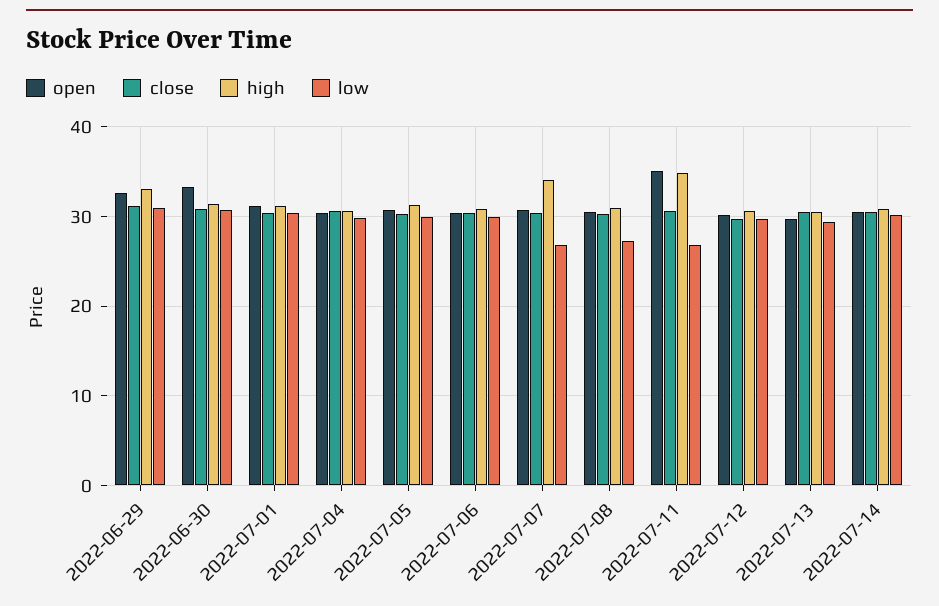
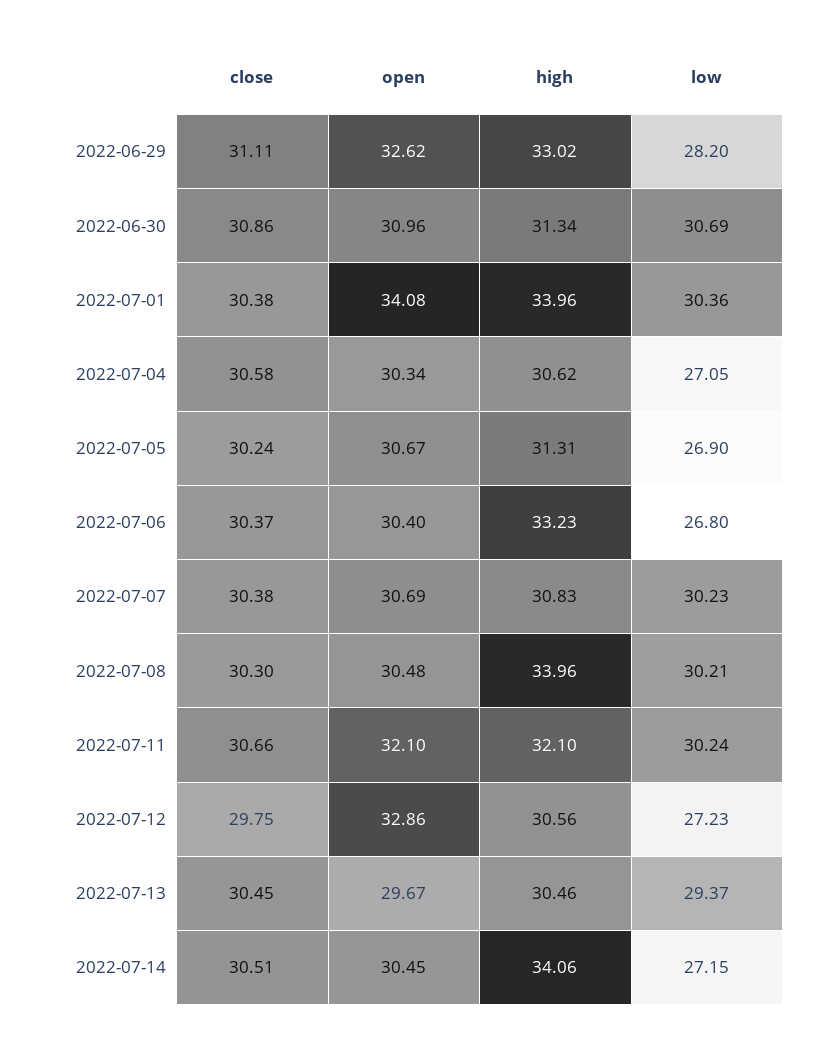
  {
    "open": {
      "2022-06-29": 32.62,
-     "2022-06-30": 33,
+     "2022-06-30": 30.96,
-     "2022-07-01": 31,
+     "2022-07-01": 34.08,
      "2022-07-04": 30.34,
      "2022-07-05": 30.67,
      "2022-07-06": 30.4,
      "2022-07-07": 30.69,
      "2022-07-08": 30.48,
-     "2022-07-11": 35,
+     "2022-07-11": 32.1,
-     "2022-07-12": 30,
+     "2022-07-12": 32.86,
      "2022-07-13": 29.67,
      "2022-07-14": 30.45
    },
    "close": {
      "2022-06-29": 31.11,
      "2022-06-30": 30.86,
      "2022-07-01": 30.38,
      "2022-07-04": 30.58,
      "2022-07-05": 30.24,
      "2022-07-06": 30.37,
      "2022-07-07": 30.38,
      "2022-07-08": 30.3,
      "2022-07-11": 30.66,
      "2022-07-12": 29.75,
      "2022-07-13": 30.45,
      "2022-07-14": 30.51
    },
    "high": {
      "2022-06-29": 33.02,
      "2022-06-30": 31.34,
-     "2022-07-01": 31,
+     "2022-07-01": 33.96,
      "2022-07-04": 30.62,
      "2022-07-05": 31.31,
-     "2022-07-06": 31,
+     "2022-07-06": 33.23,
-     "2022-07-07": 34,
+     "2022-07-07": 30.83,
-     "2022-07-08": 31,
+     "2022-07-08": 33.96,
-     "2022-07-11": 35,
+     "2022-07-11": 32.1,
      "2022-07-12": 30.56,
      "2022-07-13": 30.46,
-     "2022-07-14": 31
+     "2022-07-14": 34.06
    },
    "low": {
-     "2022-06-29": 31,
+     "2022-06-29": 28.2,
      "2022-06-30": 30.69,
      "2022-07-01": 30.36,
-     "2022-07-04": 30,
+     "2022-07-04": 27.05,
-     "2022-07-05": 30,
+     "2022-07-05": 26.9,
-     "2022-07-06": 30,
+     "2022-07-06": 26.8,
-     "2022-07-07": 27,
+     "2022-07-07": 30.23,
-     "2022-07-08": 27,
+     "2022-07-08": 30.21,
-     "2022-07-11": 27,
+     "2022-07-11": 30.24,
-     "2022-07-12": 30,
+     "2022-07-12": 27.23,
      "2022-07-13": 29.37,
-     "2022-07-14": 30
+     "2022-07-14": 27.15
    }
  }

